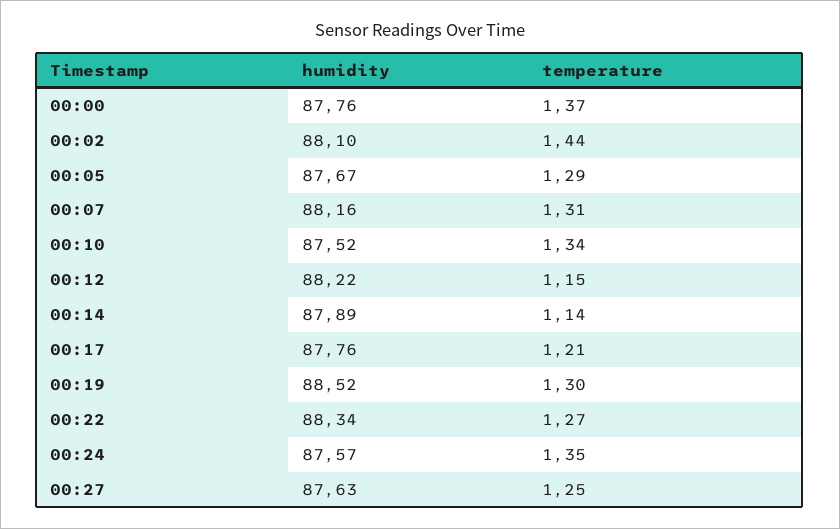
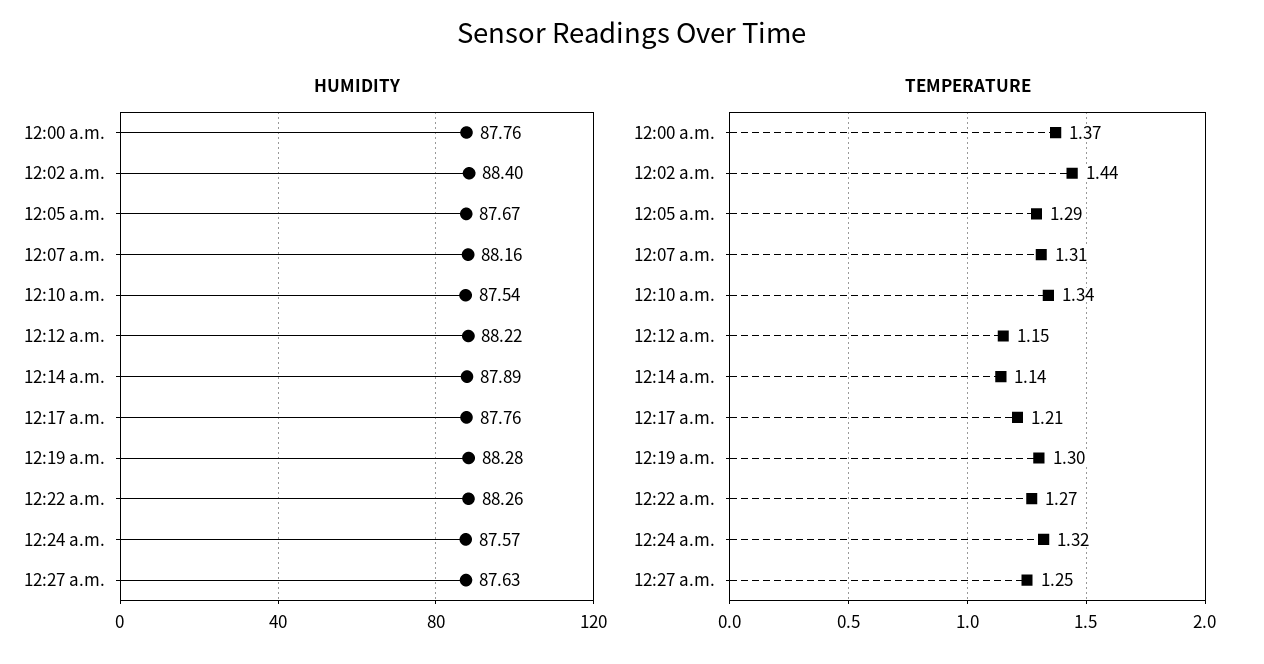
  {
    "humidity": {
      "00:00": 87.76,
-     "00:02": 88.1,
+     "00:02": 88.4,
      "00:05": 87.67,
      "00:07": 88.16,
-     "00:10": 87.52,
+     "00:10": 87.54,
      "00:12": 88.22,
      "00:14": 87.89,
      "00:17": 87.76,
-     "00:19": 88.52,
+     "00:19": 88.28,
-     "00:22": 88.34,
+     "00:22": 88.26,
      "00:24": 87.57,
      "00:27": 87.63
    },
    "temperature": {
      "00:00": 1.37,
      "00:02": 1.44,
      "00:05": 1.29,
      "00:07": 1.31,
      "00:10": 1.34,
      "00:12": 1.15,
      "00:14": 1.14,
      "00:17": 1.21,
      "00:19": 1.3,
      "00:22": 1.27,
-     "00:24": 1.35,
+     "00:24": 1.32,
      "00:27": 1.25
    }
  }

